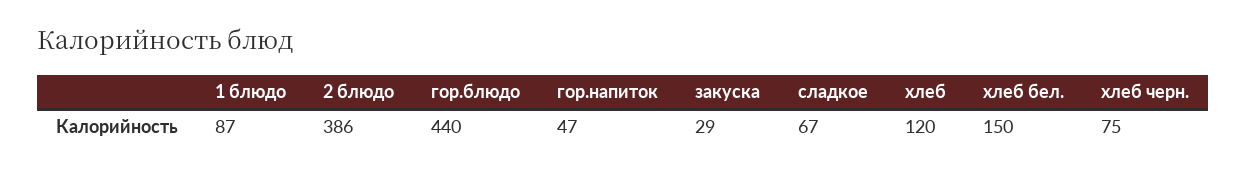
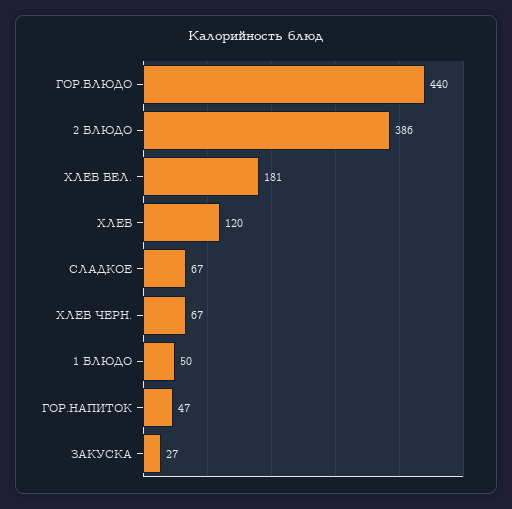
  {
-   "1 блюдо": 87,
+   "1 блюдо": 50,
    "2 блюдо": 386,
    "гор.блюдо": 440,
    "гор.напиток": 47,
-   "закуска": 29,
+   "закуска": 27,
    "сладкое": 67,
    "хлеб": 120,
-   "хлеб бел.": 150,
+   "хлеб бел.": 181,
-   "хлеб черн.": 75
+   "хлеб черн.": 67
  }

